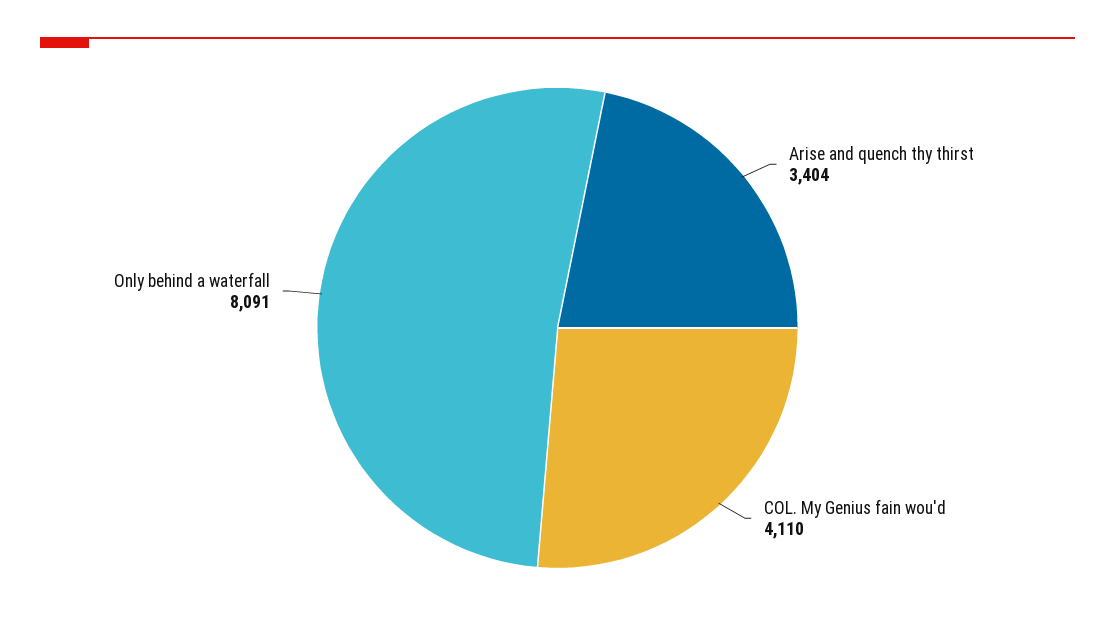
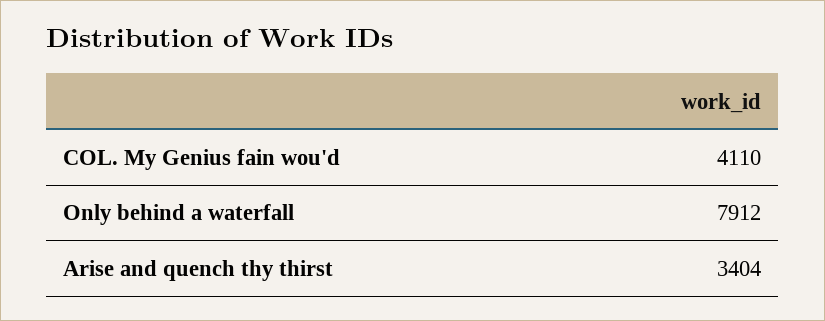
  {
    "Arise and quench thy thirst": 3404,
    "COL. My Genius fain wou'd": 4110,
-   "Only behind a waterfall": 8091
+   "Only behind a waterfall": 7912
  }

